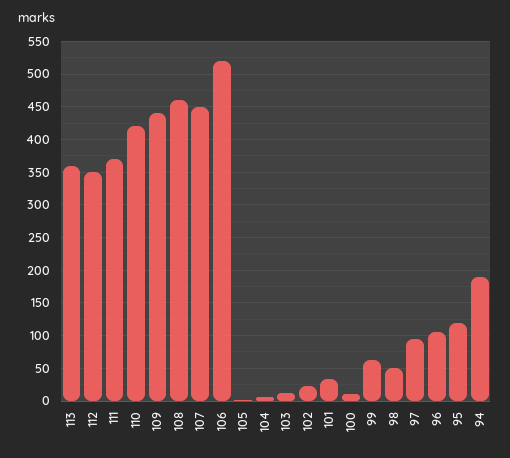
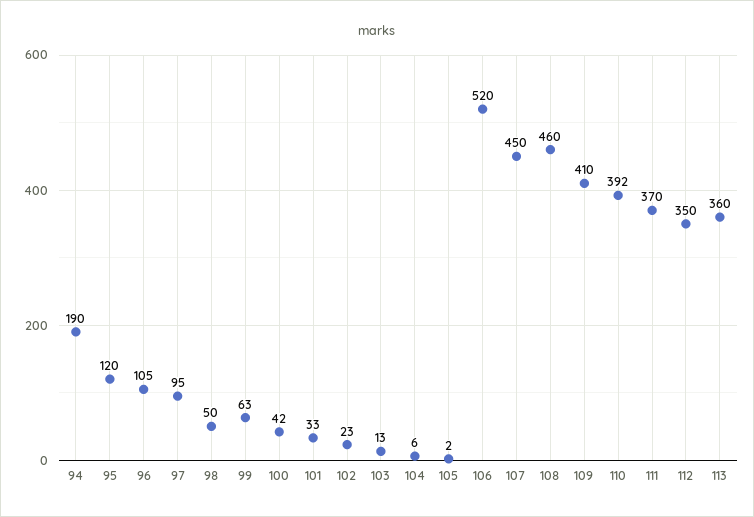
  {
    "113": 360,
    "112": 350,
    "111": 370,
-   "110": 420,
+   "110": 392,
-   "109": 440,
+   "109": 410,
    "108": 460,
    "107": 450,
    "106": 520,
    "105": 2,
    "104": 6,
    "103": 13,
    "102": 23,
    "101": 33,
-   "100": 10,
+   "100": 42,
    "99": 63,
    "98": 50,
    "97": 95,
    "96": 105,
    "95": 120,
    "94": 190
  }

